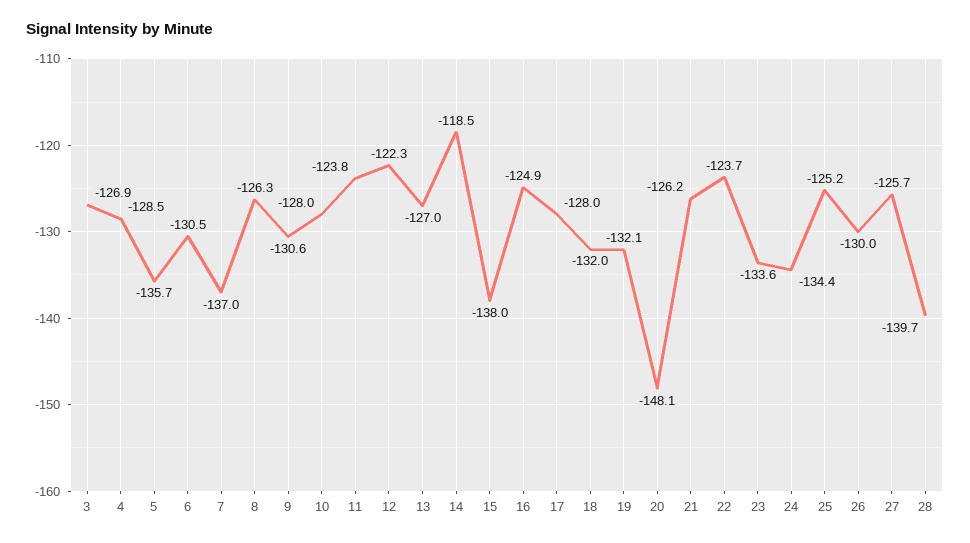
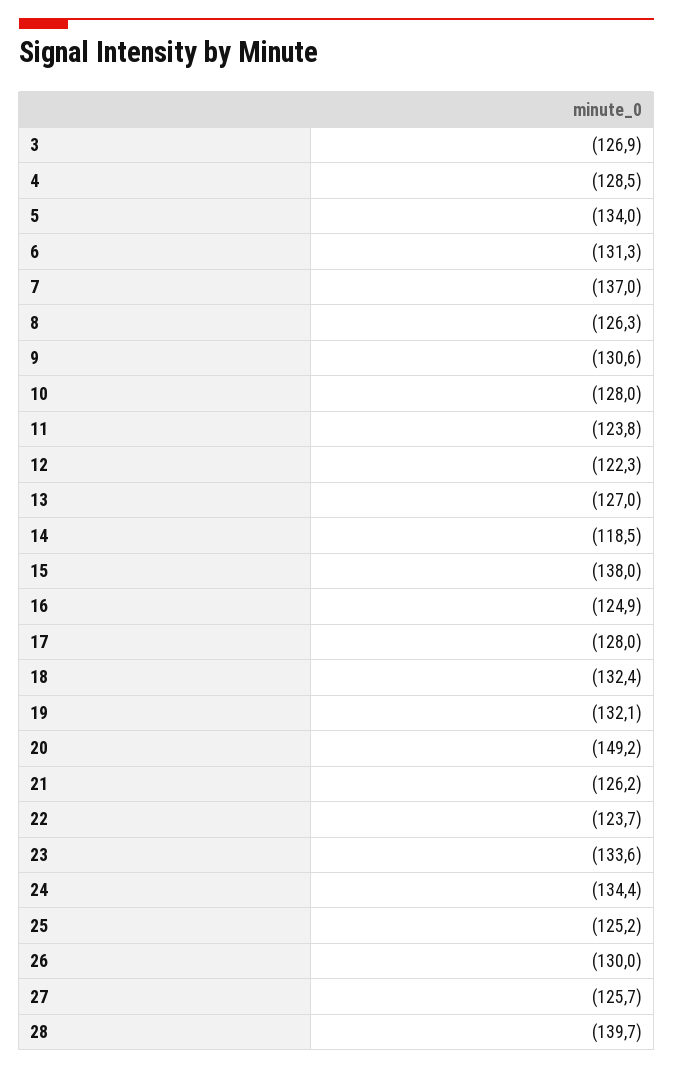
  {
    "3": -126.9,
    "4": -128.5,
-   "5": -135.7,
+   "5": -134,
-   "6": -130.5,
+   "6": -131.3,
    "7": -137,
    "8": -126.3,
    "9": -130.6,
    "10": -128,
    "11": -123.8,
    "12": -122.3,
    "13": -127,
    "14": -118.5,
    "15": -138,
    "16": -124.9,
    "17": -128,
-   "18": -132,
+   "18": -132.4,
    "19": -132.1,
-   "20": -148.1,
+   "20": -149.2,
    "21": -126.2,
    "22": -123.7,
    "23": -133.6,
    "24": -134.4,
    "25": -125.2,
    "26": -130,
    "27": -125.7,
    "28": -139.7
  }

